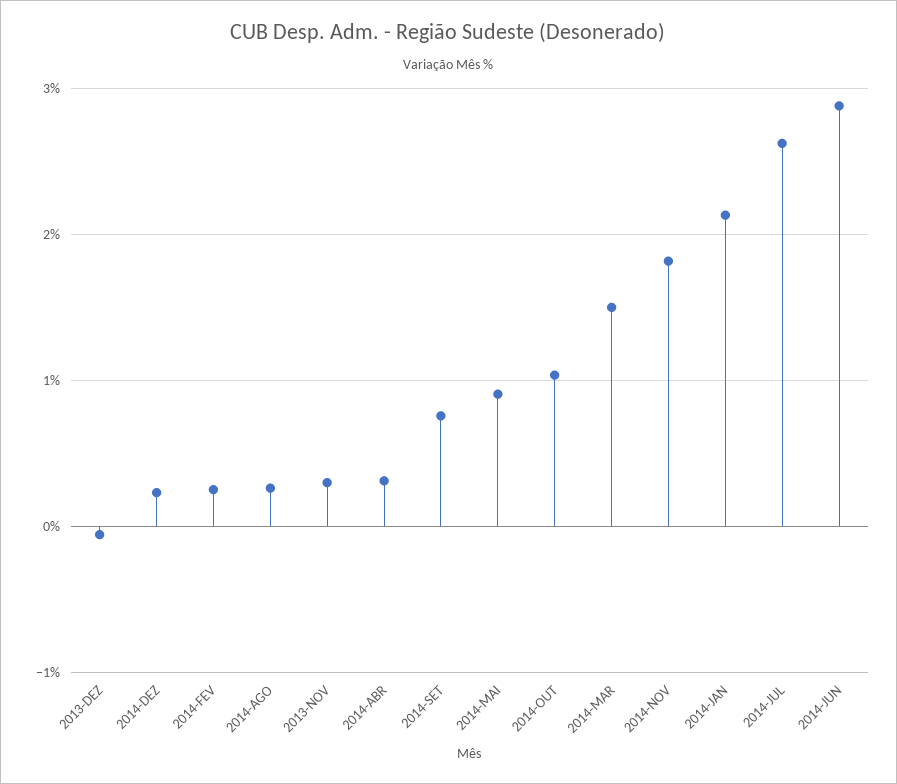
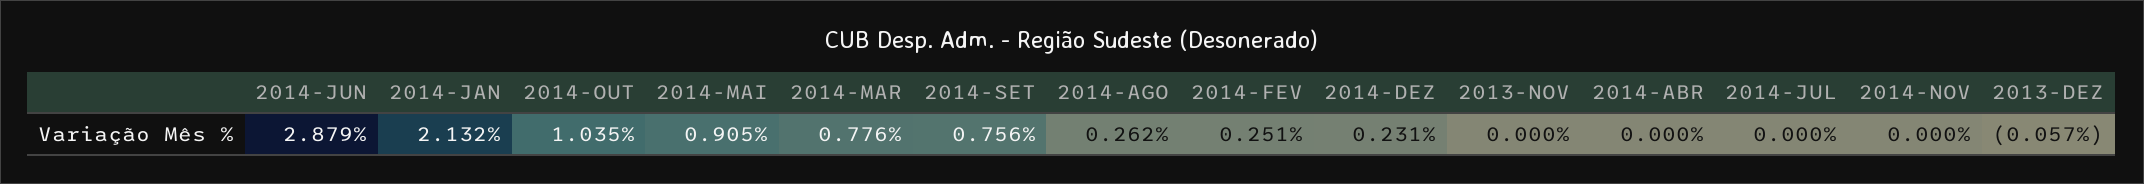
  {
    "2013-DEZ": -0.057,
    "2014-DEZ": 0.231,
    "2014-FEV": 0.251,
    "2014-AGO": 0.262,
-   "2013-NOV": 0.3,
+   "2013-NOV": 0,
-   "2014-ABR": 0.3,
+   "2014-ABR": 0,
    "2014-SET": 0.756,
    "2014-MAI": 0.905,
    "2014-OUT": 1.035,
-   "2014-MAR": 1.5,
+   "2014-MAR": 0.776,
-   "2014-NOV": 1.8,
+   "2014-NOV": 0,
    "2014-JAN": 2.132,
-   "2014-JUL": 2.6,
+   "2014-JUL": 0,
    "2014-JUN": 2.879
  }

